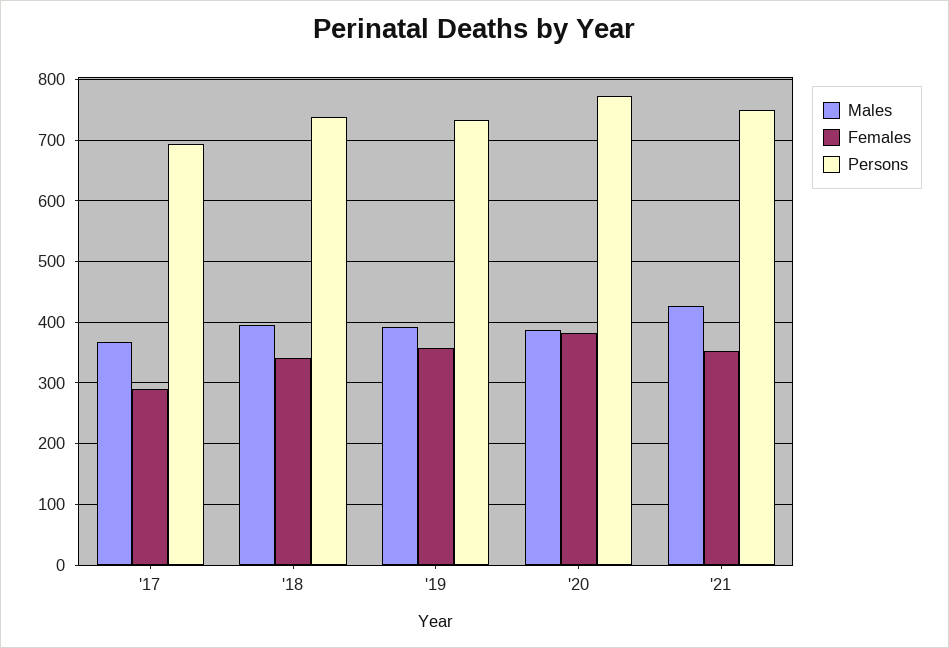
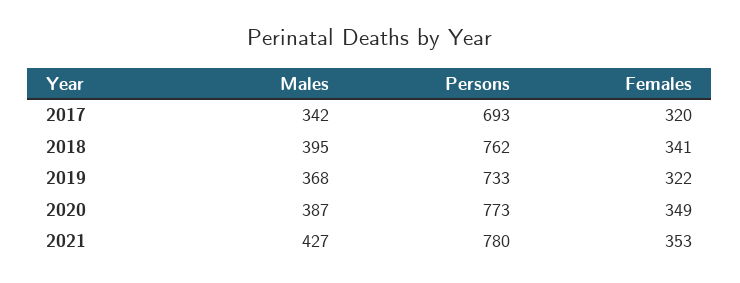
  {
    "Males": {
-     "'17": 370,
+     "'17": 342,
      "'18": 395,
-     "'19": 390,
+     "'19": 368,
      "'20": 387,
      "'21": 427
    },
    "Females": {
-     "'17": 290,
+     "'17": 320,
      "'18": 341,
-     "'19": 360,
+     "'19": 322,
-     "'20": 380,
+     "'20": 349,
      "'21": 353
    },
    "Persons": {
      "'17": 693,
-     "'18": 740,
+     "'18": 762,
      "'19": 733,
      "'20": 773,
-     "'21": 750
+     "'21": 780
    }
  }

